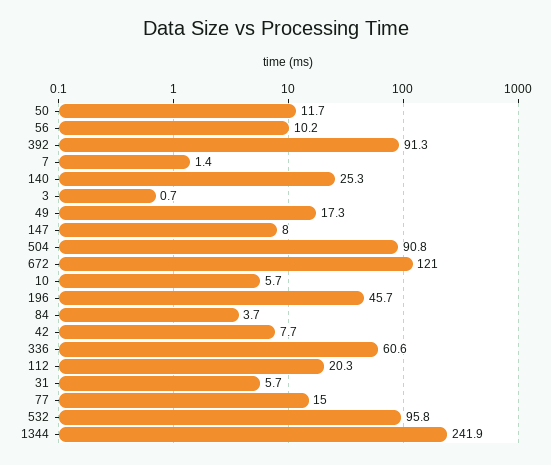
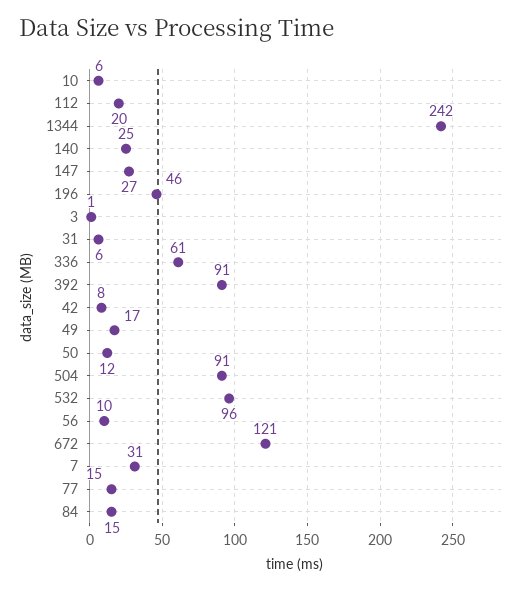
  {
    "50": 11.7,
    "56": 10.2,
    "392": 91.3,
-   "7": 1.4,
+   "7": 31,
    "140": 25.3,
    "3": 0.7,
    "49": 17.3,
-   "147": 8,
+   "147": 27,
    "504": 90.8,
    "672": 121,
    "10": 5.7,
    "196": 45.7,
-   "84": 3.7,
+   "84": 15,
    "42": 7.7,
    "336": 60.6,
    "112": 20.3,
    "31": 5.7,
    "77": 15,
    "532": 95.8,
    "1344": 241.9
  }

